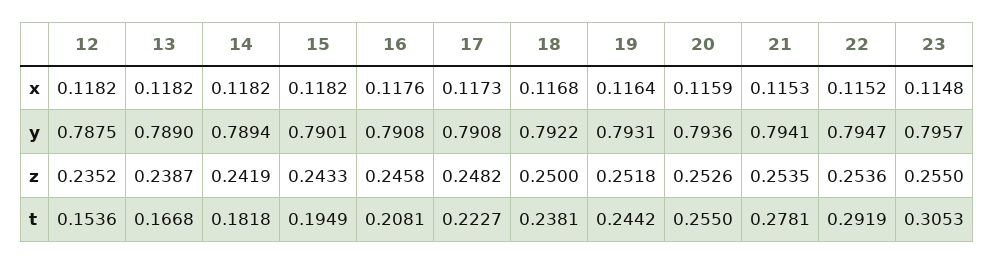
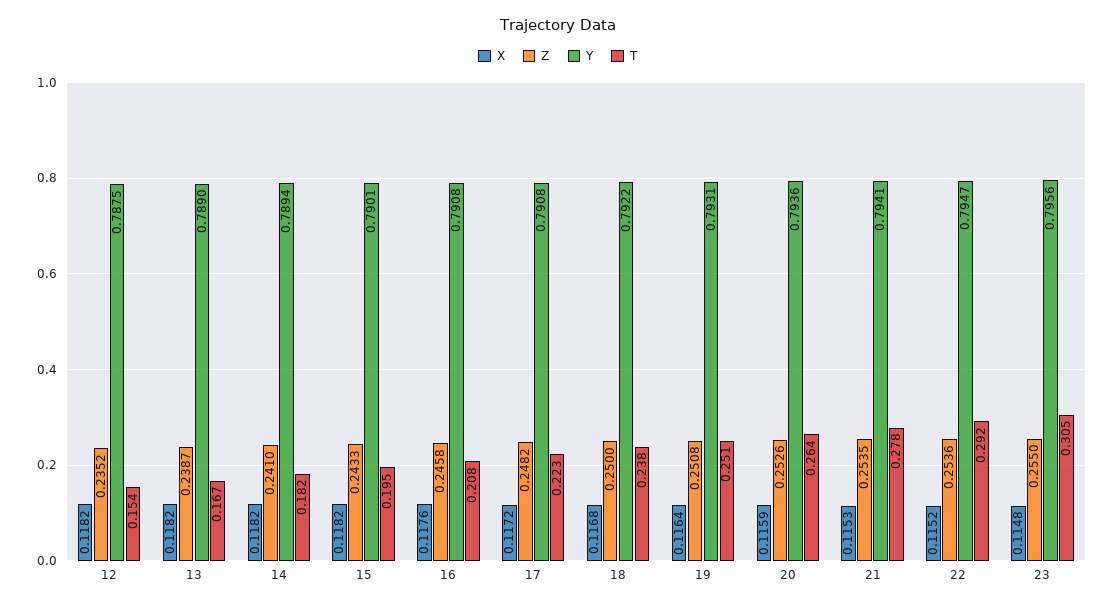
  {
    "x": {
      "12": 0.1182,
      "13": 0.1182,
      "14": 0.1182,
      "15": 0.1182,
      "16": 0.1176,
-     "17": 0.1173,
+     "17": 0.1172,
      "18": 0.1168,
      "19": 0.1164,
      "20": 0.1159,
      "21": 0.1153,
      "22": 0.1152,
      "23": 0.1148
    },
    "y": {
      "12": 0.7875,
      "13": 0.789,
      "14": 0.7894,
      "15": 0.7901,
      "16": 0.7908,
      "17": 0.7908,
      "18": 0.7922,
      "19": 0.7931,
      "20": 0.7936,
      "21": 0.7941,
      "22": 0.7947,
-     "23": 0.7957
+     "23": 0.7956
    },
    "z": {
      "12": 0.2352,
      "13": 0.2387,
-     "14": 0.2419,
+     "14": 0.241,
      "15": 0.2433,
      "16": 0.2458,
      "17": 0.2482,
      "18": 0.25,
-     "19": 0.2518,
+     "19": 0.2508,
      "20": 0.2526,
      "21": 0.2535,
      "22": 0.2536,
      "23": 0.255
    },
    "t": {
      "12": 0.1536,
      "13": 0.1668,
      "14": 0.1818,
      "15": 0.1949,
      "16": 0.2081,
      "17": 0.2227,
      "18": 0.2381,
-     "19": 0.2442,
+     "19": 0.251,
-     "20": 0.255,
+     "20": 0.264,
      "21": 0.2781,
      "22": 0.2919,
      "23": 0.3053
    }
  }

